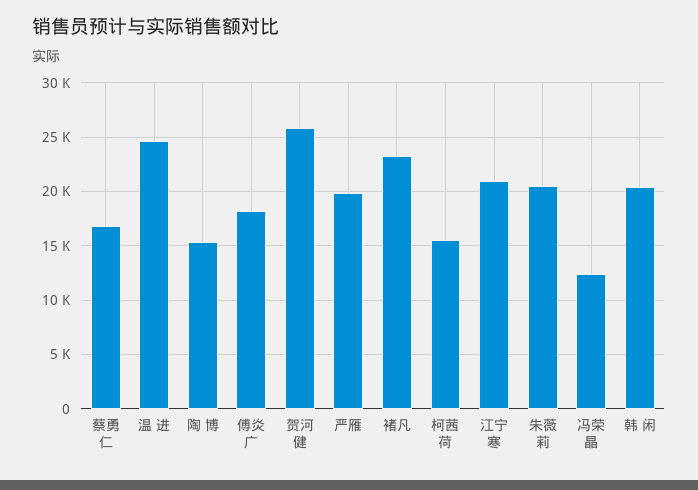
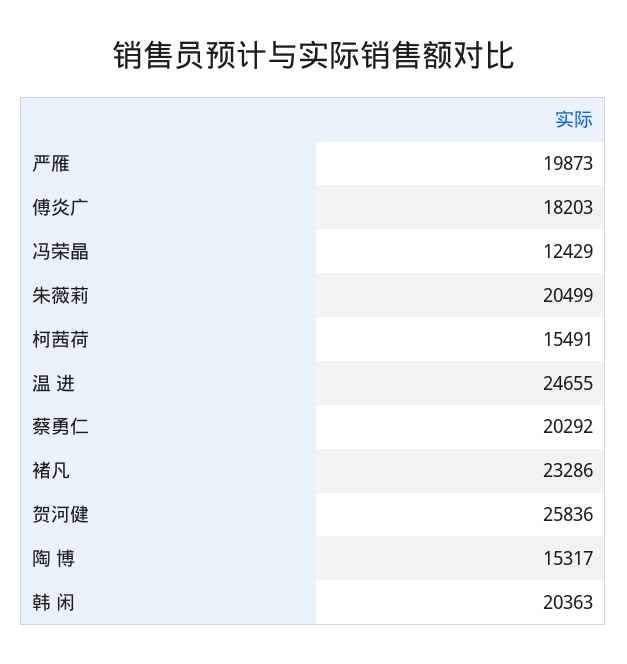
  {
-   "蔡勇仁": 17000,
+   "蔡勇仁": 20292,
    "温 进": 24655,
    "陶 博": 15317,
    "傅炎广": 18203,
    "贺河健": 25836,
    "严雁": 19873,
    "褚凡": 23286,
    "柯茜荷": 15491,
-   "江宁寒": 21000,
    "朱薇莉": 20499,
    "冯荣晶": 12429,
    "韩 闲": 20363
  }

